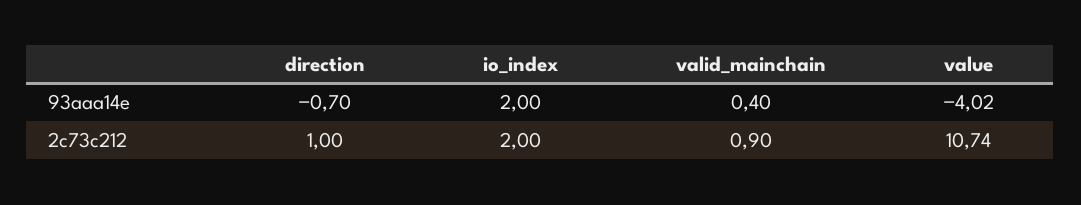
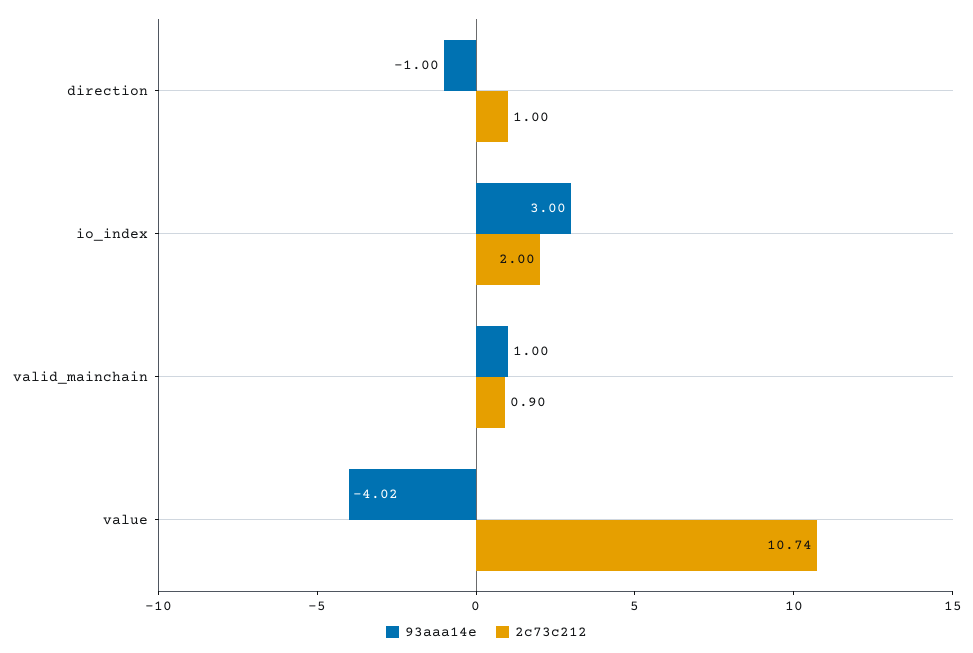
  {
    "93aaa14e": {
-     "direction": -0.7,
+     "direction": -1,
-     "io_index": 2,
+     "io_index": 3,
-     "valid_mainchain": 0.4,
+     "valid_mainchain": 1,
      "value": -4.02
    },
    "2c73c212": {
      "direction": 1,
      "io_index": 2,
      "valid_mainchain": 0.9,
      "value": 10.74
    }
  }

